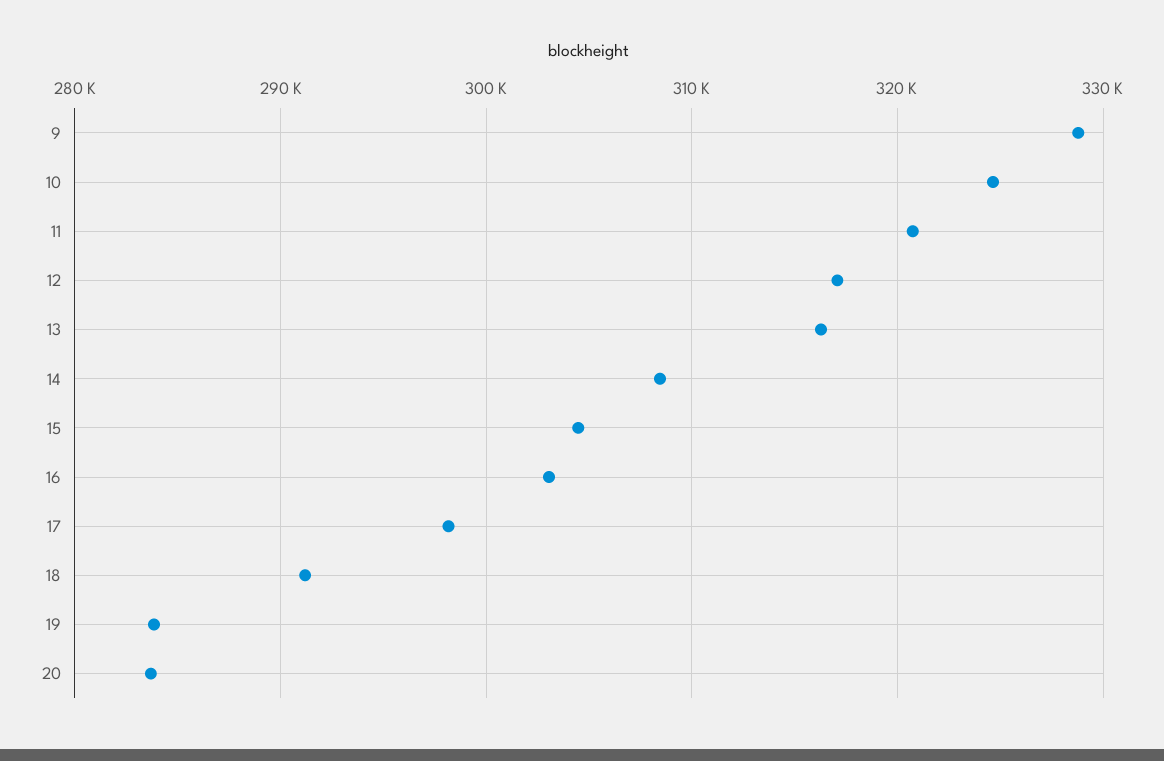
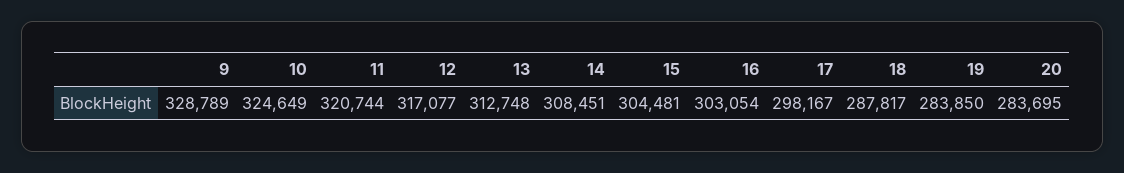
  {
    "9": 328789,
    "10": 324649,
    "11": 320744,
    "12": 317077,
-   "13": 316000,
+   "13": 312748,
    "14": 308451,
    "15": 304481,
    "16": 303054,
    "17": 298167,
-   "18": 291000,
+   "18": 287817,
    "19": 283850,
    "20": 283695
  }

